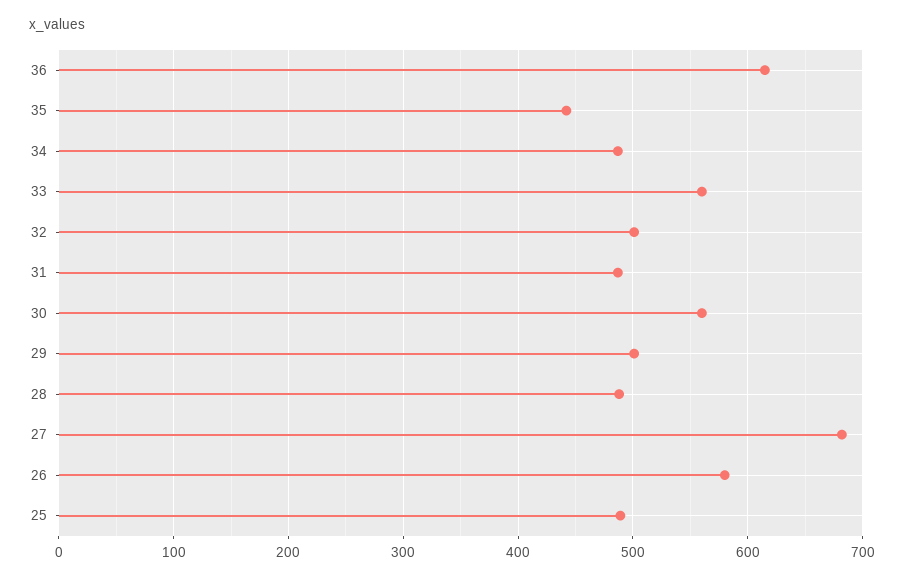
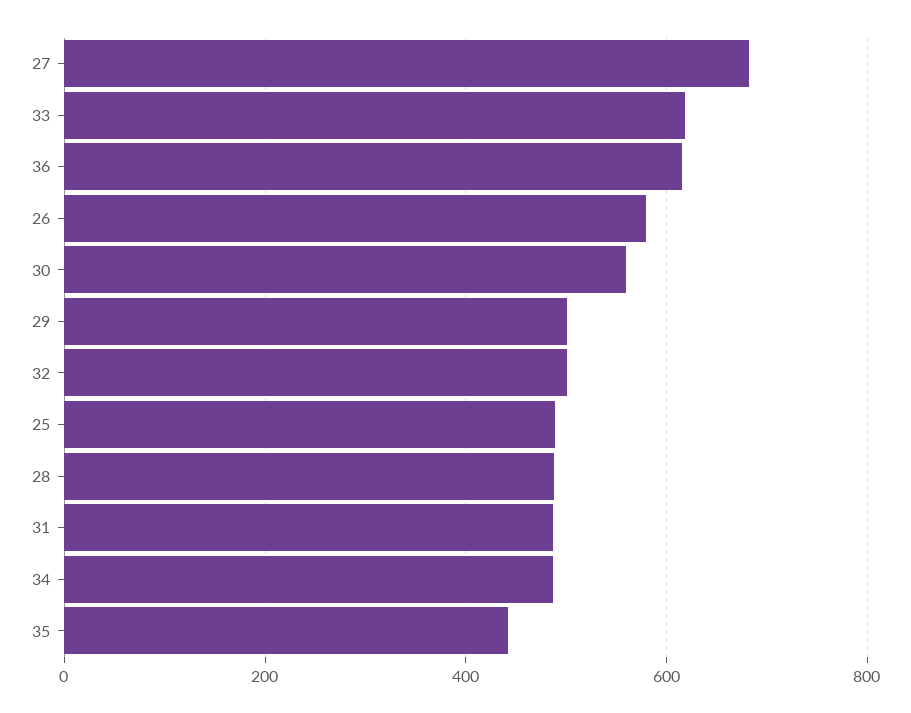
  {
    "36": 620,
    "35": 440,
    "34": 490,
-   "33": 560,
+   "33": 620,
    "32": 500,
    "31": 490,
    "30": 560,
    "29": 500,
    "28": 490,
    "27": 680,
    "26": 580,
    "25": 490
  }

